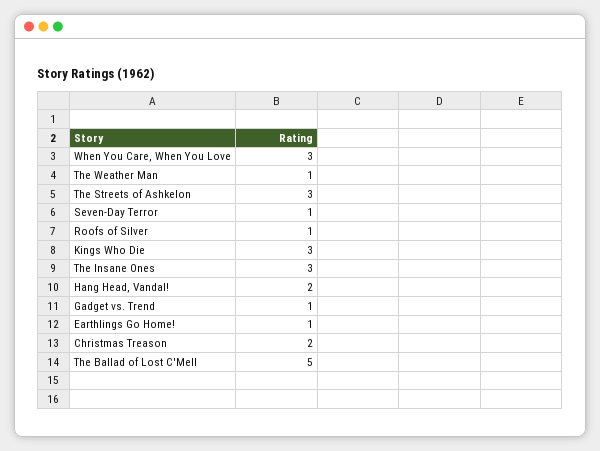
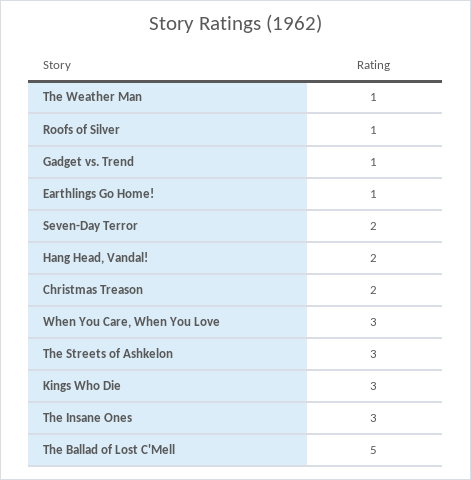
  {
    "When You Care, When You Love": 3,
    "The Weather Man": 1,
    "The Streets of Ashkelon": 3,
-   "Seven-Day Terror": 1,
+   "Seven-Day Terror": 2,
    "Roofs of Silver": 1,
    "Kings Who Die": 3,
    "The Insane Ones": 3,
    "Hang Head, Vandal!": 2,
    "Gadget vs. Trend": 1,
    "Earthlings Go Home!": 1,
    "Christmas Treason": 2,
    "The Ballad of Lost C'Mell": 5
  }

